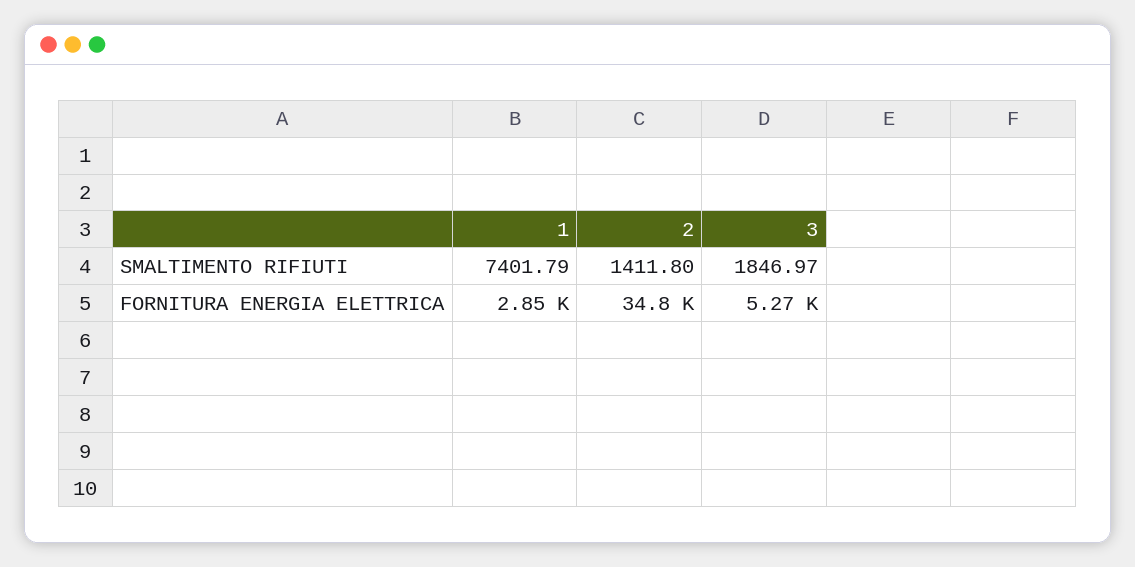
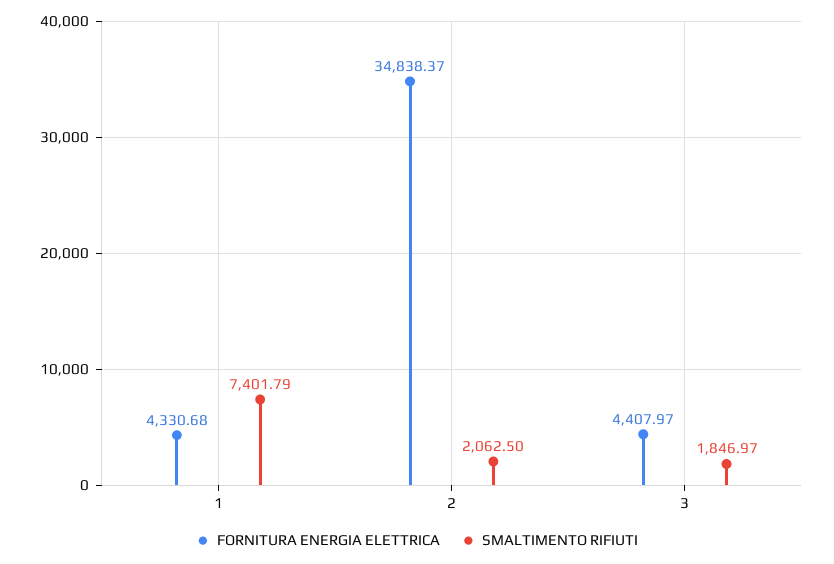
  {
    "SMALTIMENTO RIFIUTI": {
      "1": 7401.79,
-     "2": 1411.8,
+     "2": 2062.5,
      "3": 1846.97
    },
    "FORNITURA ENERGIA ELETTRICA": {
-     "1": 2850,
+     "1": 4330.68,
      "2": 34838.37,
-     "3": 5270
+     "3": 4407.97
    }
  }

